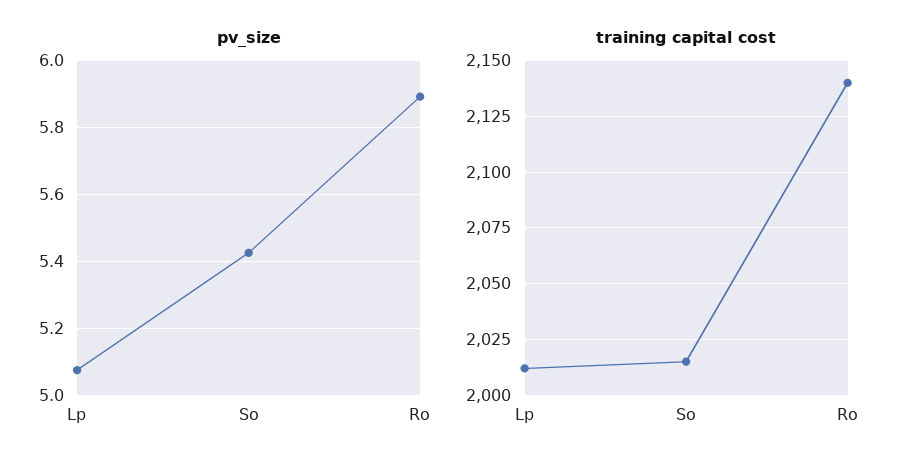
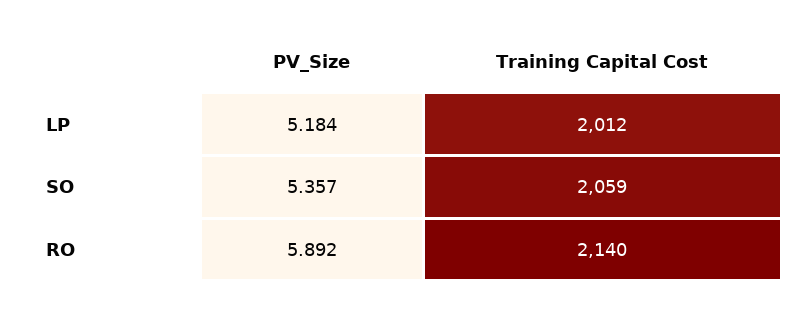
  {
    "pv_size": {
-     "Lp": 5.08,
+     "Lp": 5.184,
-     "So": 5.42,
+     "So": 5.357,
      "Ro": 5.892
    },
    "training capital cost": {
      "Lp": 2012,
-     "So": 2015,
+     "So": 2059,
      "Ro": 2140
    }
  }

